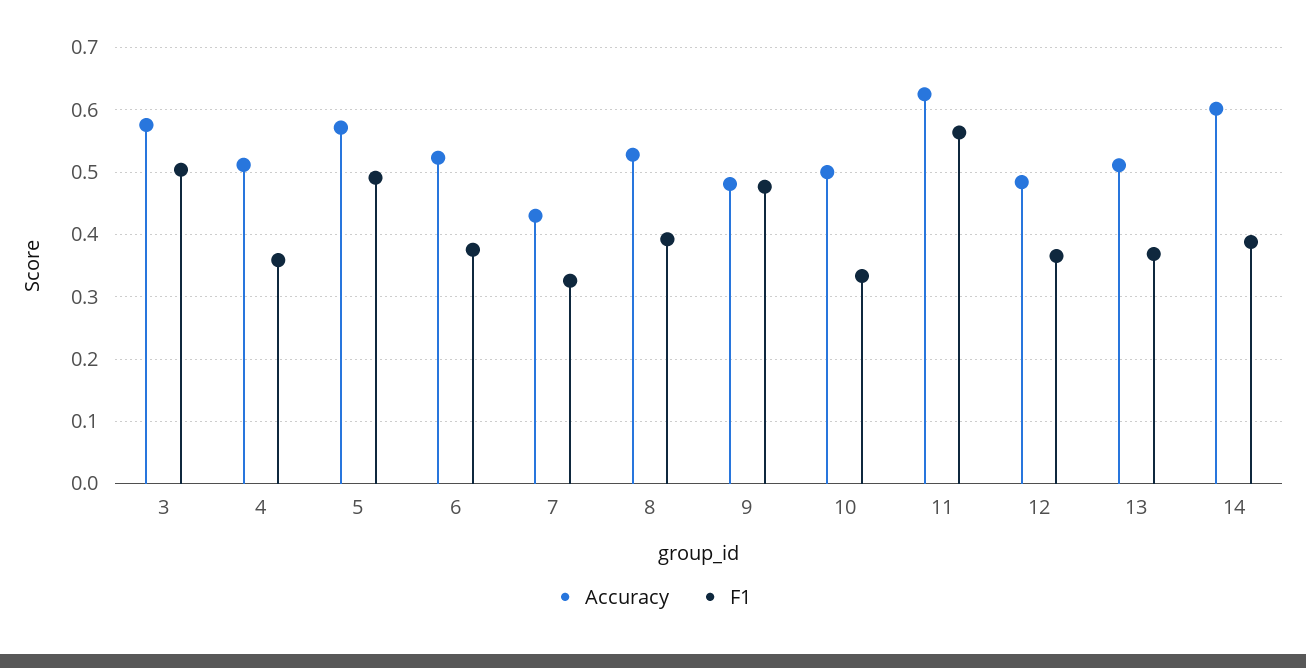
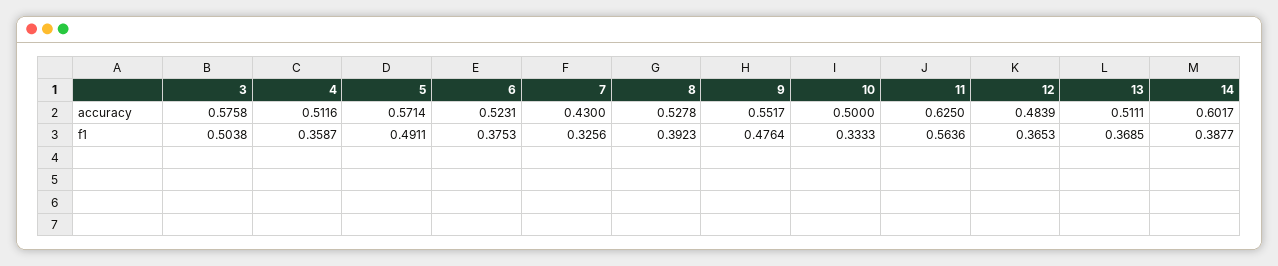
  {
    "Accuracy": {
      "3": 0.5758,
      "4": 0.5116,
      "5": 0.5714,
      "6": 0.5231,
      "7": 0.43,
      "8": 0.5278,
-     "9": 0.48,
+     "9": 0.5517,
      "10": 0.5,
      "11": 0.625,
      "12": 0.4839,
      "13": 0.5111,
      "14": 0.6017
    },
    "F1": {
      "3": 0.5038,
      "4": 0.3587,
      "5": 0.4911,
      "6": 0.3753,
      "7": 0.3256,
      "8": 0.3923,
      "9": 0.4764,
      "10": 0.3333,
      "11": 0.5636,
      "12": 0.3653,
      "13": 0.3685,
      "14": 0.3877
    }
  }

